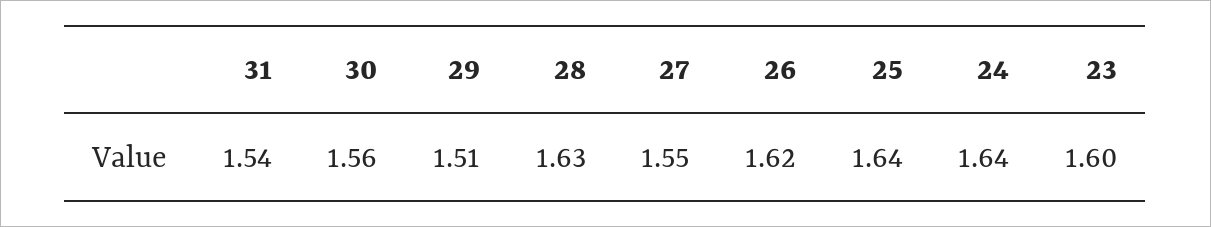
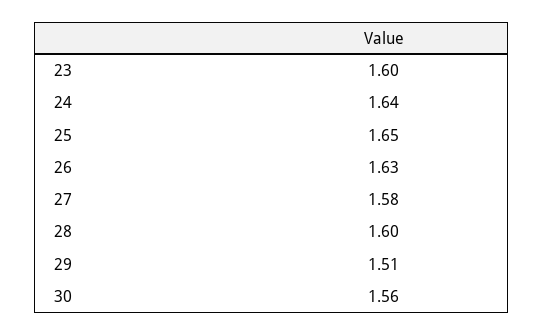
  {
-   "31": 1.54,
    "30": 1.56,
    "29": 1.51,
-   "28": 1.63,
+   "28": 1.6,
-   "27": 1.55,
+   "27": 1.58,
-   "26": 1.62,
+   "26": 1.63,
-   "25": 1.64,
+   "25": 1.65,
    "24": 1.64,
    "23": 1.6
  }

